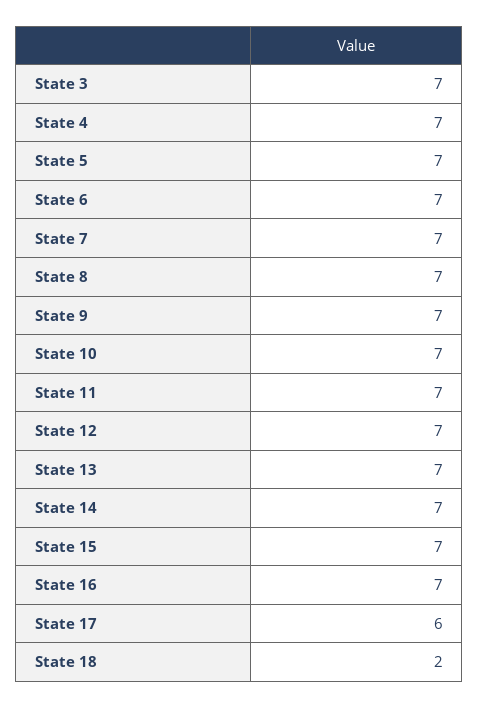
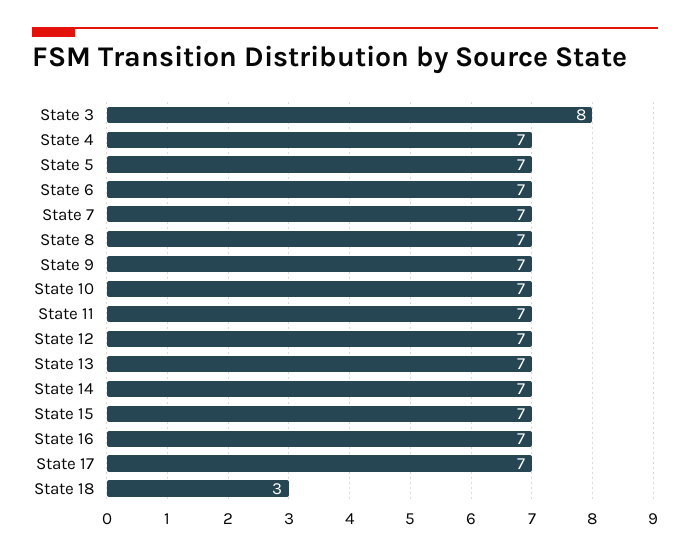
  {
-   "State 3": 7,
+   "State 3": 8,
    "State 4": 7,
    "State 5": 7,
    "State 6": 7,
    "State 7": 7,
    "State 8": 7,
    "State 9": 7,
    "State 10": 7,
    "State 11": 7,
    "State 12": 7,
    "State 13": 7,
    "State 14": 7,
    "State 15": 7,
    "State 16": 7,
-   "State 17": 6,
+   "State 17": 7,
-   "State 18": 2
+   "State 18": 3
  }

